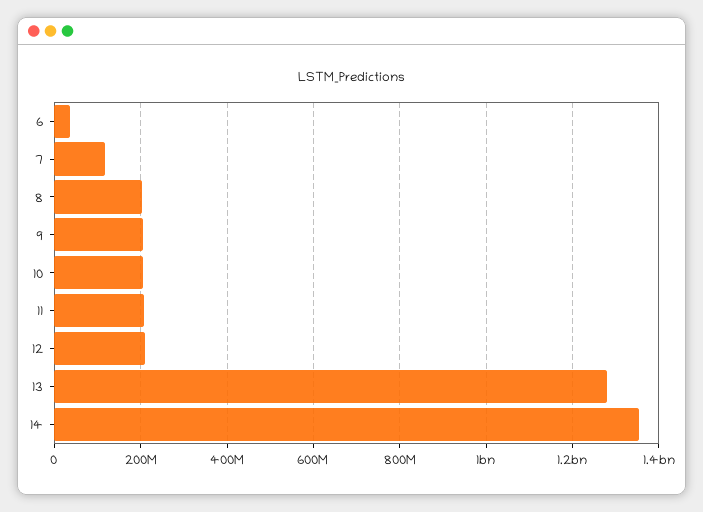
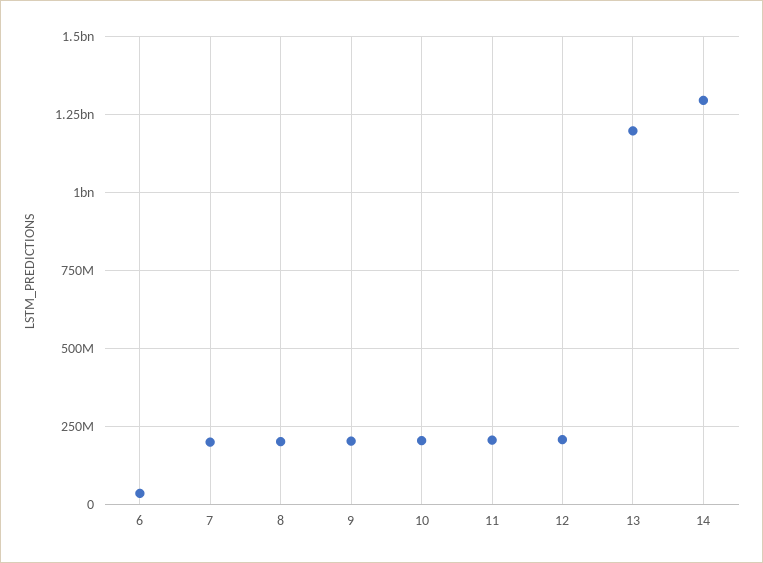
  {
    "6": 40000000,
-   "7": 120000000,
+   "7": 200000000,
    "8": 200000000,
    "9": 200000000,
    "10": 200000000,
    "11": 200000000,
    "12": 200000000,
-   "13": 1280000000,
+   "13": 1200000000,
-   "14": 1360000000
+   "14": 1300000000
  }

